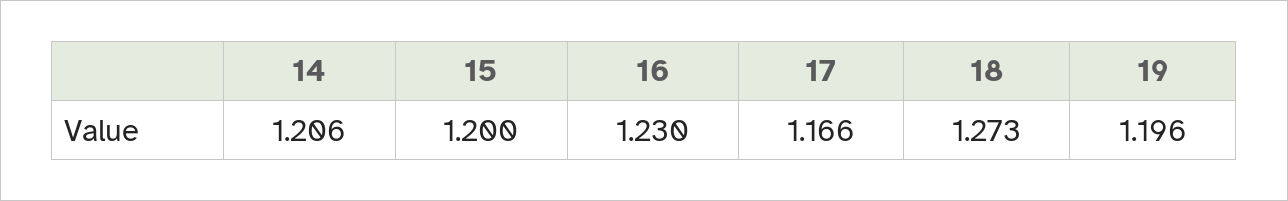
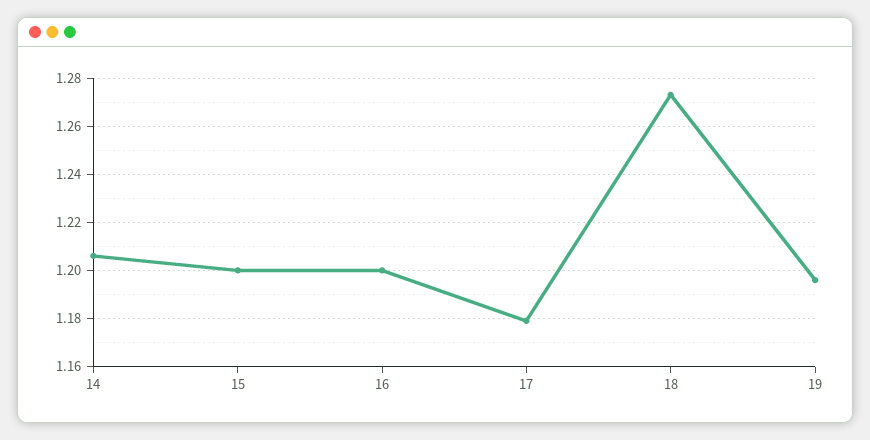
  {
    "14": 1.206,
    "15": 1.2,
-   "16": 1.23,
+   "16": 1.2,
-   "17": 1.166,
+   "17": 1.18,
    "18": 1.273,
    "19": 1.196
  }

